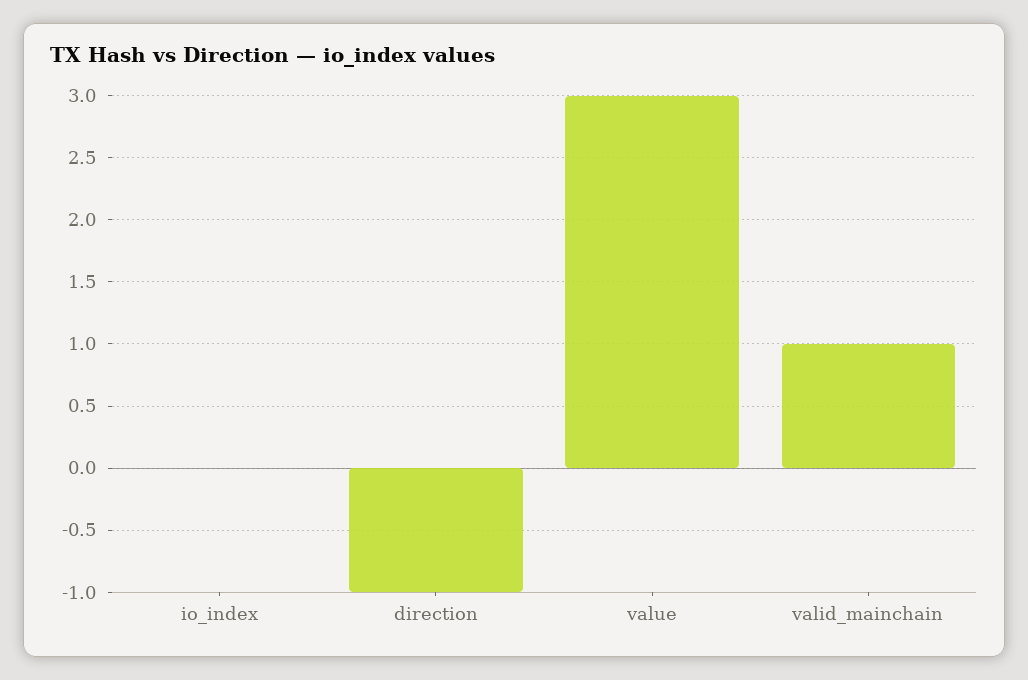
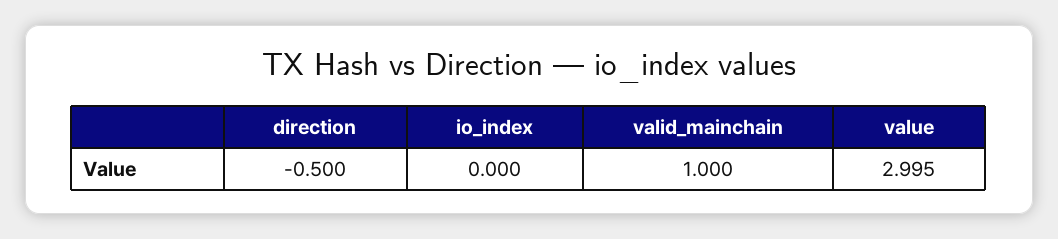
  {
    "io_index": 0,
-   "direction": -1,
+   "direction": -0.5,
    "value": 2.995,
    "valid_mainchain": 1
  }

